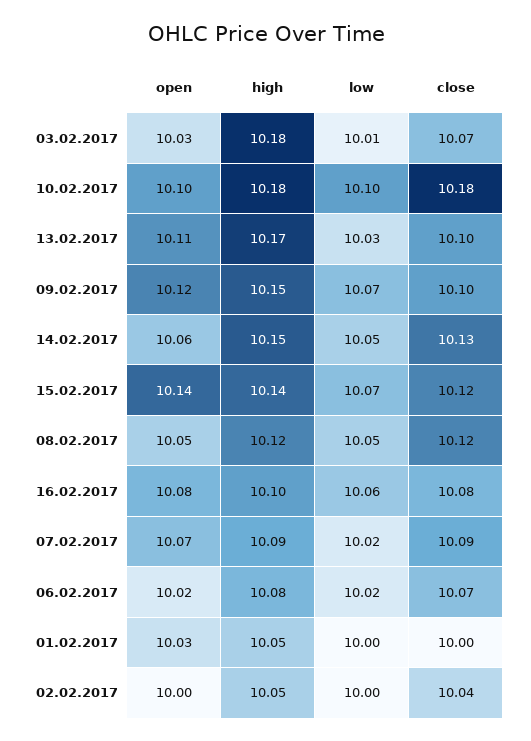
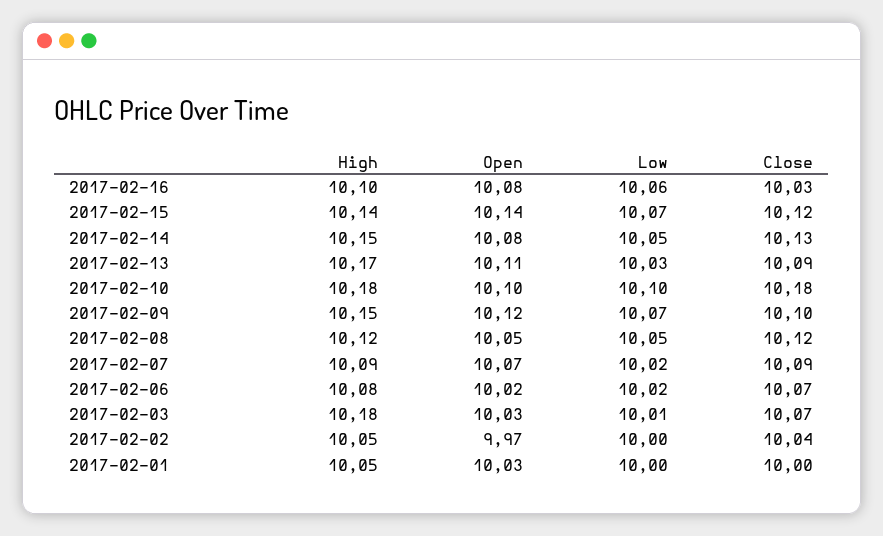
  {
    "open": {
      "03.02.2017": 10.03,
      "10.02.2017": 10.1,
      "13.02.2017": 10.11,
      "09.02.2017": 10.12,
-     "14.02.2017": 10.06,
+     "14.02.2017": 10.08,
      "15.02.2017": 10.14,
      "08.02.2017": 10.05,
      "16.02.2017": 10.08,
      "07.02.2017": 10.07,
      "06.02.2017": 10.02,
      "01.02.2017": 10.03,
-     "02.02.2017": 10
+     "02.02.2017": 9.97
    },
    "high": {
      "03.02.2017": 10.18,
      "10.02.2017": 10.18,
      "13.02.2017": 10.17,
      "09.02.2017": 10.15,
      "14.02.2017": 10.15,
      "15.02.2017": 10.14,
      "08.02.2017": 10.12,
      "16.02.2017": 10.1,
      "07.02.2017": 10.09,
      "06.02.2017": 10.08,
      "01.02.2017": 10.05,
      "02.02.2017": 10.05
    },
    "low": {
      "03.02.2017": 10.01,
      "10.02.2017": 10.1,
      "13.02.2017": 10.03,
      "09.02.2017": 10.07,
      "14.02.2017": 10.05,
      "15.02.2017": 10.07,
      "08.02.2017": 10.05,
      "16.02.2017": 10.06,
      "07.02.2017": 10.02,
      "06.02.2017": 10.02,
      "01.02.2017": 10,
      "02.02.2017": 10
    },
    "close": {
      "03.02.2017": 10.07,
      "10.02.2017": 10.18,
-     "13.02.2017": 10.1,
+     "13.02.2017": 10.09,
      "09.02.2017": 10.1,
      "14.02.2017": 10.13,
      "15.02.2017": 10.12,
      "08.02.2017": 10.12,
-     "16.02.2017": 10.08,
+     "16.02.2017": 10.03,
      "07.02.2017": 10.09,
      "06.02.2017": 10.07,
      "01.02.2017": 10,
      "02.02.2017": 10.04
    }
  }

